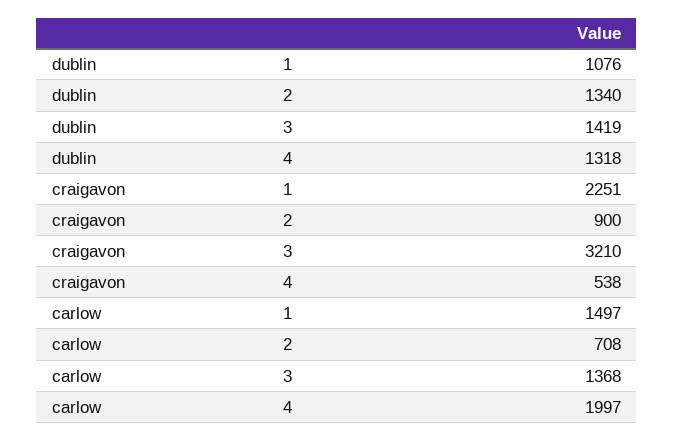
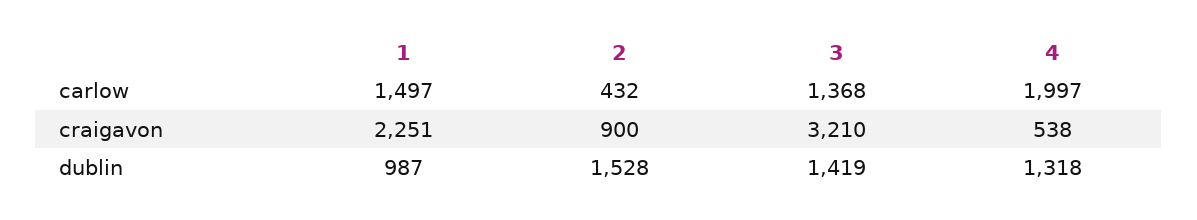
  {
    "dublin": {
-     "1": 1076,
+     "1": 987,
-     "2": 1340,
+     "2": 1528,
      "3": 1419,
      "4": 1318
    },
    "craigavon": {
      "1": 2251,
      "2": 900,
      "3": 3210,
      "4": 538
    },
    "carlow": {
      "1": 1497,
-     "2": 708,
+     "2": 432,
      "3": 1368,
      "4": 1997
    }
  }

